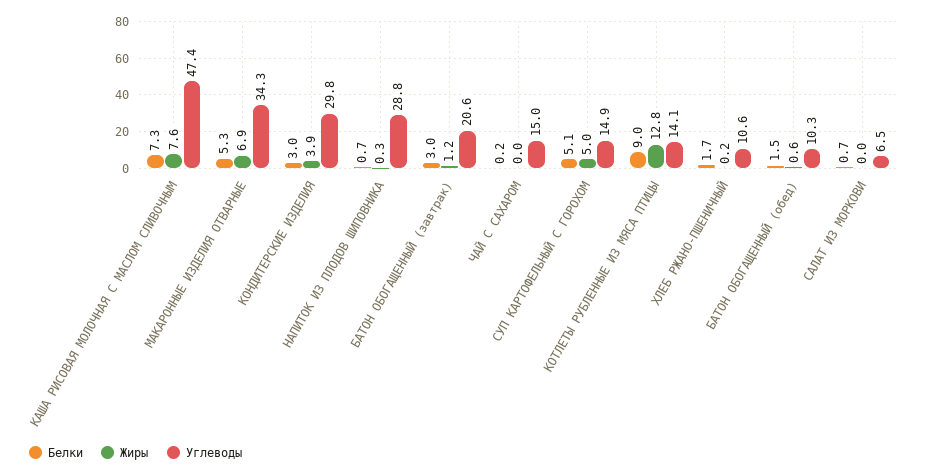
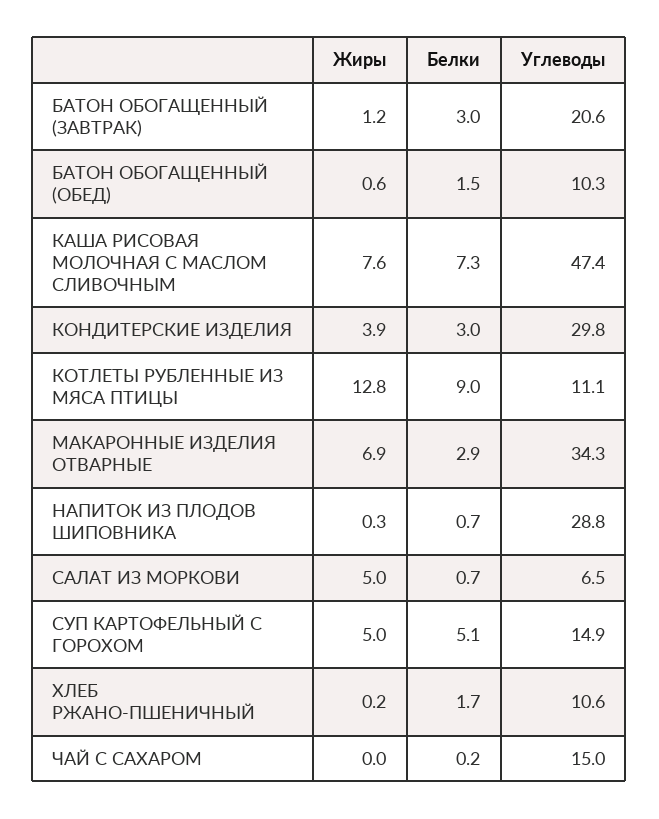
  {
    "Белки": {
      "КАША РИСОВАЯ МОЛОЧНАЯ С МАСЛОМ СЛИВОЧНЫМ": 7.3,
-     "МАКАРОННЫЕ ИЗДЕЛИЯ ОТВАРНЫЕ": 5.3,
+     "МАКАРОННЫЕ ИЗДЕЛИЯ ОТВАРНЫЕ": 2.9,
      "КОНДИТЕРСКИЕ ИЗДЕЛИЯ": 3,
      "НАПИТОК ИЗ ПЛОДОВ ШИПОВНИКА": 0.7,
      "БАТОН ОБОГАЩЕННЫЙ (завтрак)": 3,
      "ЧАЙ С САХАРОМ": 0.2,
      "СУП КАРТОФЕЛЬНЫЙ С ГОРОХОМ": 5.1,
      "КОТЛЕТЫ РУБЛЕННЫЕ ИЗ МЯСА ПТИЦЫ": 9,
      "ХЛЕБ РЖАНО-ПШЕНИЧНЫЙ": 1.7,
      "БАТОН ОБОГАЩЕННЫЙ (обед)": 1.5,
      "САЛАТ ИЗ МОРКОВИ": 0.7
    },
    "Жиры": {
      "КАША РИСОВАЯ МОЛОЧНАЯ С МАСЛОМ СЛИВОЧНЫМ": 7.6,
      "МАКАРОННЫЕ ИЗДЕЛИЯ ОТВАРНЫЕ": 6.9,
      "КОНДИТЕРСКИЕ ИЗДЕЛИЯ": 3.9,
      "НАПИТОК ИЗ ПЛОДОВ ШИПОВНИКА": 0.3,
      "БАТОН ОБОГАЩЕННЫЙ (завтрак)": 1.2,
      "ЧАЙ С САХАРОМ": 0,
      "СУП КАРТОФЕЛЬНЫЙ С ГОРОХОМ": 5,
      "КОТЛЕТЫ РУБЛЕННЫЕ ИЗ МЯСА ПТИЦЫ": 12.8,
      "ХЛЕБ РЖАНО-ПШЕНИЧНЫЙ": 0.2,
      "БАТОН ОБОГАЩЕННЫЙ (обед)": 0.6,
-     "САЛАТ ИЗ МОРКОВИ": 0
+     "САЛАТ ИЗ МОРКОВИ": 5
    },
    "Углеводы": {
      "КАША РИСОВАЯ МОЛОЧНАЯ С МАСЛОМ СЛИВОЧНЫМ": 47.4,
      "МАКАРОННЫЕ ИЗДЕЛИЯ ОТВАРНЫЕ": 34.3,
      "КОНДИТЕРСКИЕ ИЗДЕЛИЯ": 29.8,
      "НАПИТОК ИЗ ПЛОДОВ ШИПОВНИКА": 28.8,
      "БАТОН ОБОГАЩЕННЫЙ (завтрак)": 20.6,
      "ЧАЙ С САХАРОМ": 15,
      "СУП КАРТОФЕЛЬНЫЙ С ГОРОХОМ": 14.9,
-     "КОТЛЕТЫ РУБЛЕННЫЕ ИЗ МЯСА ПТИЦЫ": 14.1,
+     "КОТЛЕТЫ РУБЛЕННЫЕ ИЗ МЯСА ПТИЦЫ": 11.1,
      "ХЛЕБ РЖАНО-ПШЕНИЧНЫЙ": 10.6,
      "БАТОН ОБОГАЩЕННЫЙ (обед)": 10.3,
      "САЛАТ ИЗ МОРКОВИ": 6.5
    }
  }

